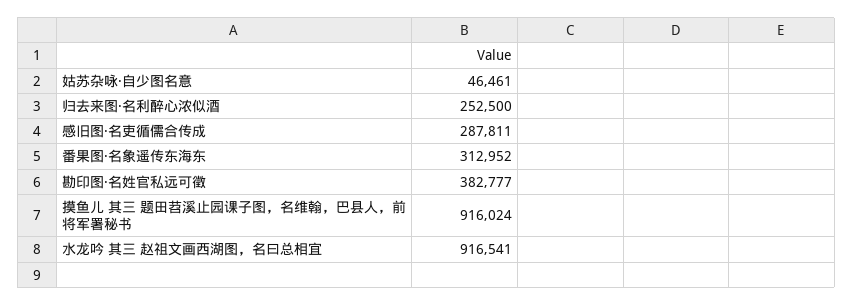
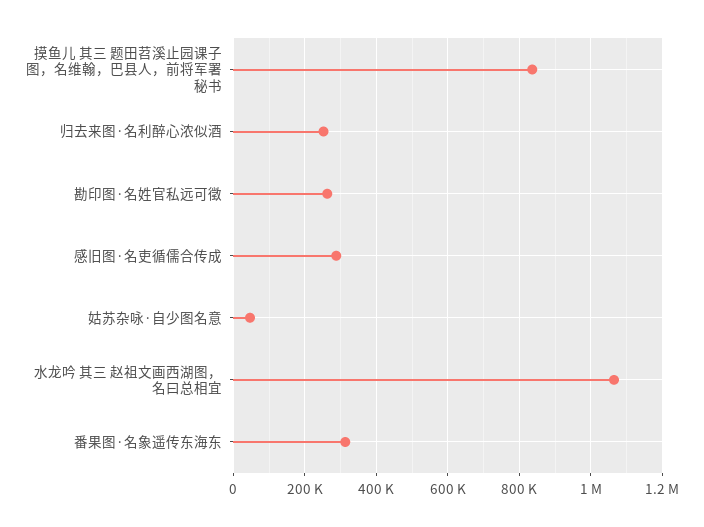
  {
    "姑苏杂咏·自少图名意": 46461,
    "归去来图·名利醉心浓似酒": 252500,
    "感旧图·名吏循儒合传成": 287811,
    "番果图·名象遥传东海东": 312952,
-   "勘印图·名姓官私远可徵": 382777,
+   "勘印图·名姓官私远可徵": 260000,
-   "摸鱼儿 其三 题田苕溪止园课子图，名维翰，巴县人，前将军署秘书": 916024,
+   "摸鱼儿 其三 题田苕溪止园课子图，名维翰，巴县人，前将军署秘书": 840000,
-   "水龙吟 其三 赵祖文画西湖图，名曰总相宜": 916541
+   "水龙吟 其三 赵祖文画西湖图，名曰总相宜": 1060000
  }

